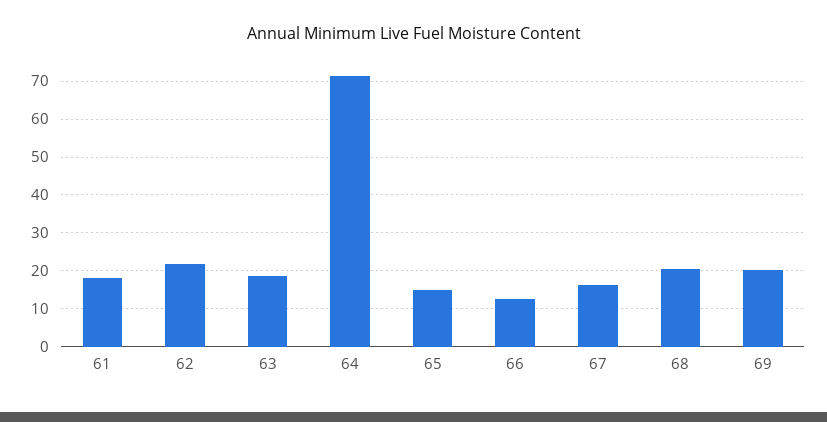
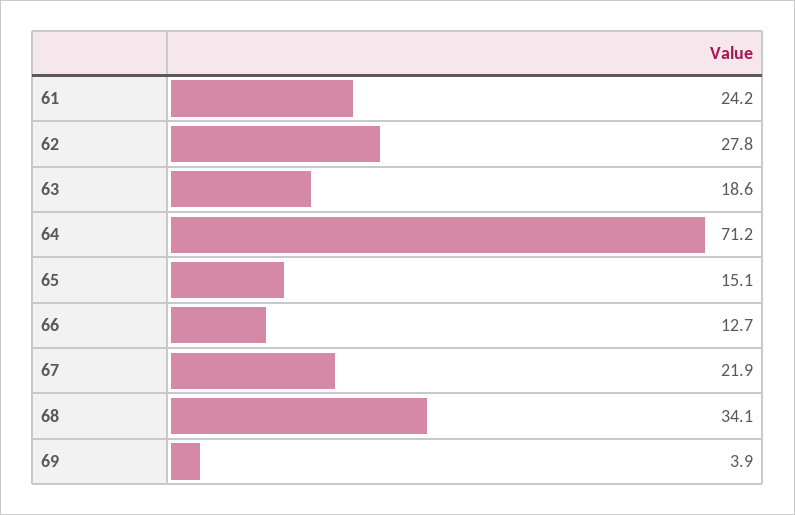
  {
-   "61": 18,
+   "61": 24.2,
-   "62": 22,
+   "62": 27.8,
    "63": 18.6,
    "64": 71.2,
    "65": 15.1,
    "66": 12.7,
-   "67": 16,
+   "67": 21.9,
-   "68": 20,
+   "68": 34.1,
-   "69": 20
+   "69": 3.9
  }

